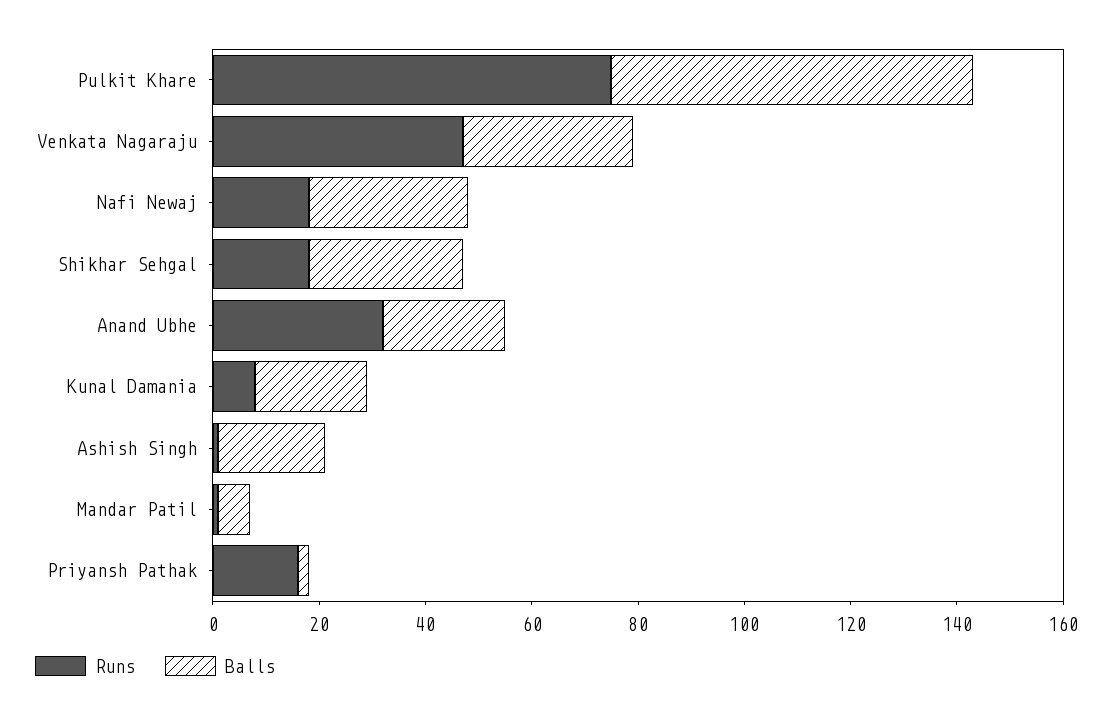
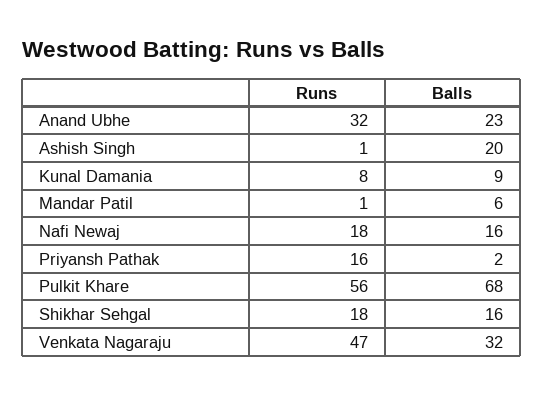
  {
    "Runs": {
-     "Pulkit Khare": 75,
+     "Pulkit Khare": 56,
      "Venkata Nagaraju": 47,
      "Nafi Newaj": 18,
      "Shikhar Sehgal": 18,
      "Anand Ubhe": 32,
      "Kunal Damania": 8,
      "Ashish Singh": 1,
      "Mandar Patil": 1,
      "Priyansh Pathak": 16
    },
    "Balls": {
      "Pulkit Khare": 68,
      "Venkata Nagaraju": 32,
-     "Nafi Newaj": 30,
+     "Nafi Newaj": 16,
-     "Shikhar Sehgal": 30,
+     "Shikhar Sehgal": 16,
      "Anand Ubhe": 23,
-     "Kunal Damania": 20,
+     "Kunal Damania": 9,
      "Ashish Singh": 20,
      "Mandar Patil": 6,
      "Priyansh Pathak": 2
    }
  }

